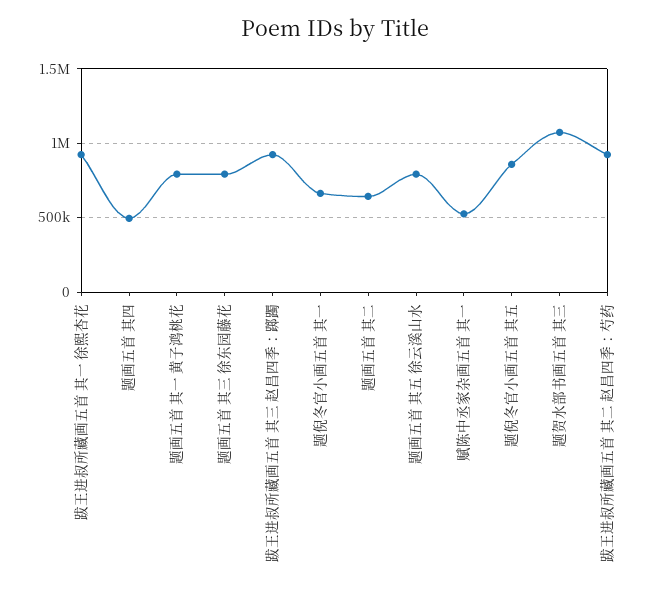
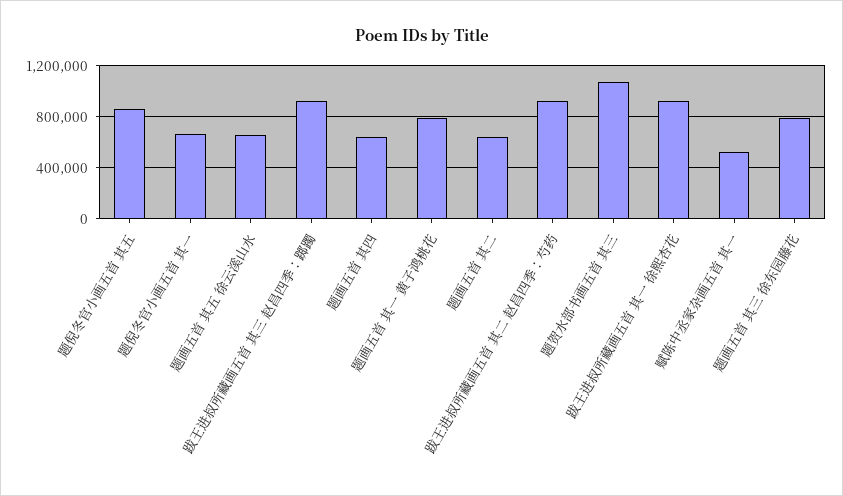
  {
    "跋王进叔所藏画五首 其一 徐熙杏花": 900000,
-   "题画五首 其四": 500000,
+   "题画五首 其四": 650000,
    "题画五首 其一 黄子鸿桃花": 800000,
    "题画五首 其三 徐东园藤花": 800000,
    "跋王进叔所藏画五首 其三 赵昌四季：踯躅": 900000,
    "题倪冬官小画五首 其一": 650000,
    "题画五首 其二": 650000,
-   "题画五首 其五 徐云溪山水": 800000,
+   "题画五首 其五 徐云溪山水": 650000,
    "赋陈中丞家杂画五首 其一": 550000,
    "题倪冬官小画五首 其五": 850000,
    "题贺水部书画五首 其三": 1050000,
    "跋王进叔所藏画五首 其二 赵昌四季：芍药": 900000
  }

